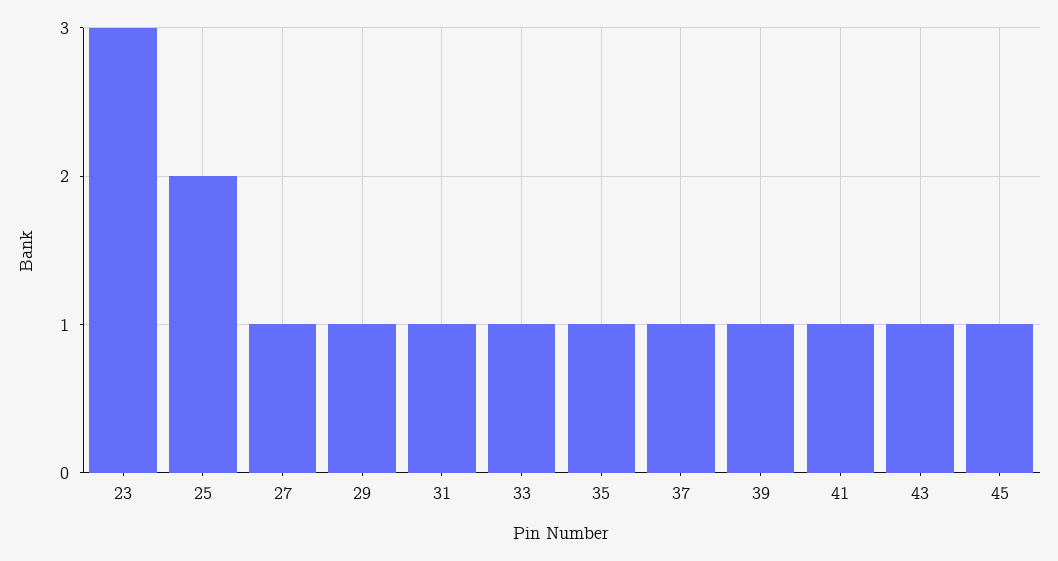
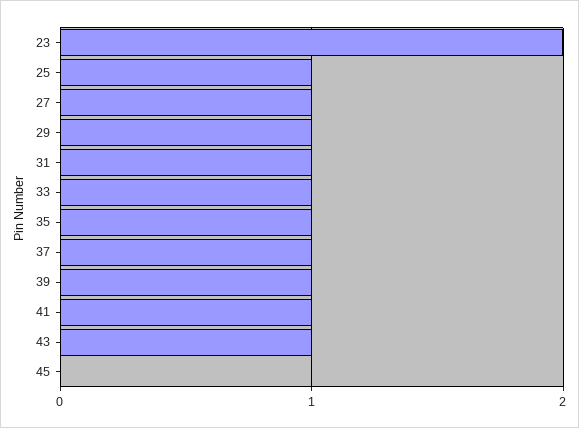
  {
-   "23": 3,
+   "23": 2,
-   "25": 2,
+   "25": 1,
    "27": 1,
    "29": 1,
    "31": 1,
    "33": 1,
    "35": 1,
    "37": 1,
    "39": 1,
    "41": 1,
    "43": 1,
-   "45": 1
+   "45": 0
  }

